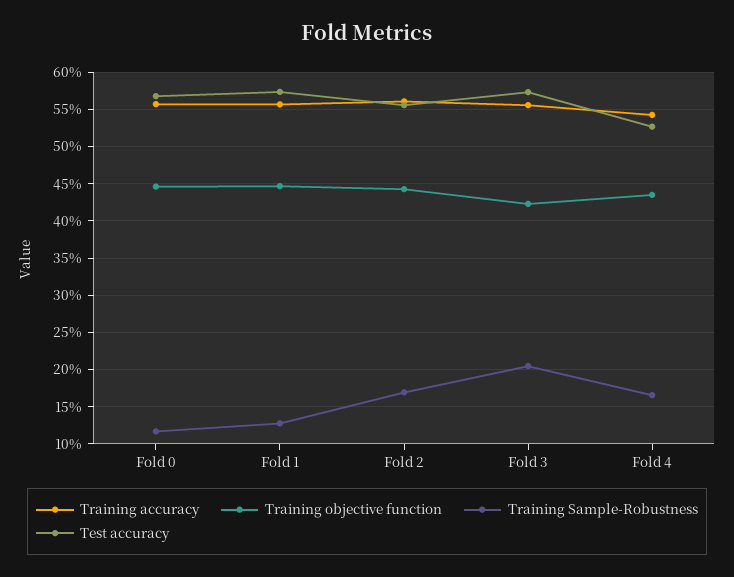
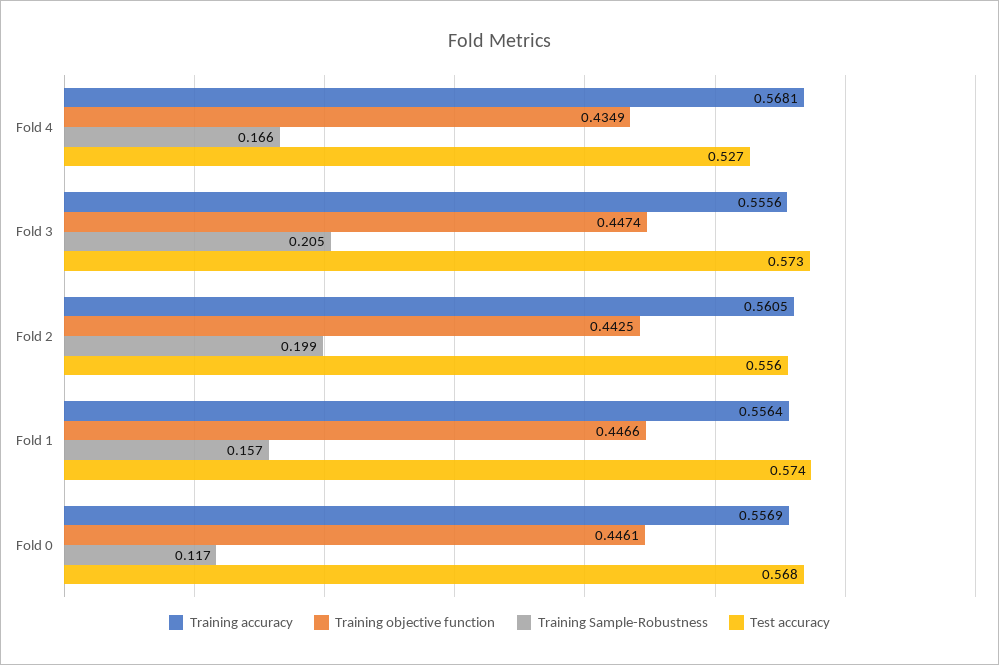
  {
    "Training accuracy": {
      "Fold 0": 0.5569,
      "Fold 1": 0.5564,
      "Fold 2": 0.5605,
      "Fold 3": 0.5556,
-     "Fold 4": 0.54
+     "Fold 4": 0.5681
    },
    "Training objective function": {
      "Fold 0": 0.4461,
      "Fold 1": 0.4466,
      "Fold 2": 0.4425,
-     "Fold 3": 0.42,
+     "Fold 3": 0.4474,
      "Fold 4": 0.4349
    },
    "Training Sample-Robustness": {
      "Fold 0": 0.117,
-     "Fold 1": 0.13,
+     "Fold 1": 0.157,
-     "Fold 2": 0.17,
+     "Fold 2": 0.199,
      "Fold 3": 0.205,
      "Fold 4": 0.166
    },
    "Test accuracy": {
      "Fold 0": 0.568,
      "Fold 1": 0.574,
      "Fold 2": 0.556,
      "Fold 3": 0.573,
      "Fold 4": 0.527
    }
  }

